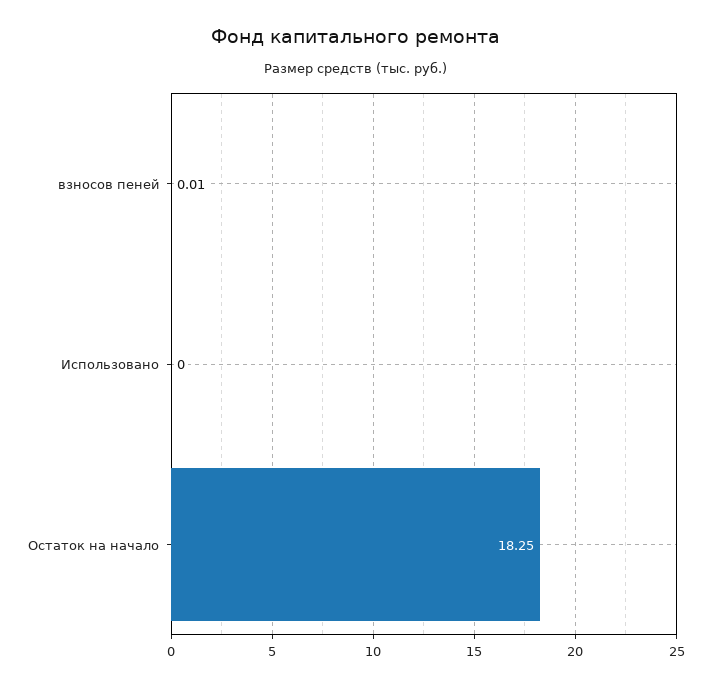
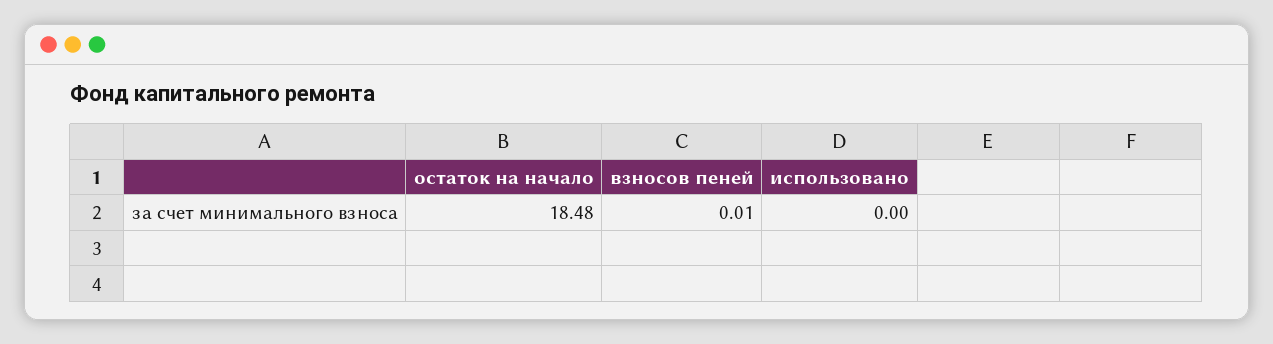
  {
    "взносов пеней": 0.01,
    "Использовано": 0,
-   "Остаток на начало": 18.25
+   "Остаток на начало": 18.48
  }

